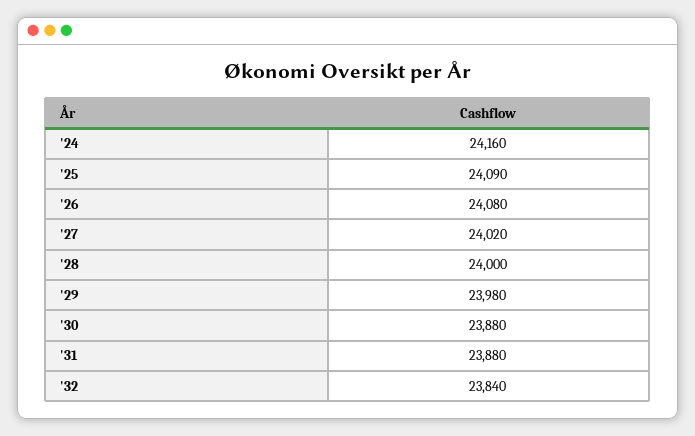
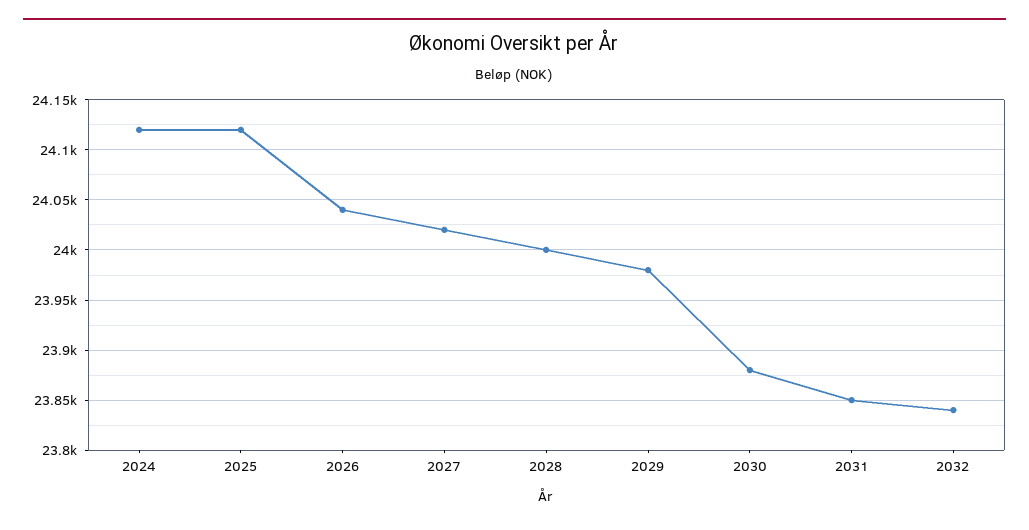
  {
-   "'24": 24160,
+   "'24": 24120,
-   "'25": 24090,
+   "'25": 24120,
-   "'26": 24080,
+   "'26": 24040,
    "'27": 24020,
    "'28": 24000,
    "'29": 23980,
    "'30": 23880,
-   "'31": 23880,
+   "'31": 23850,
    "'32": 23840
  }

